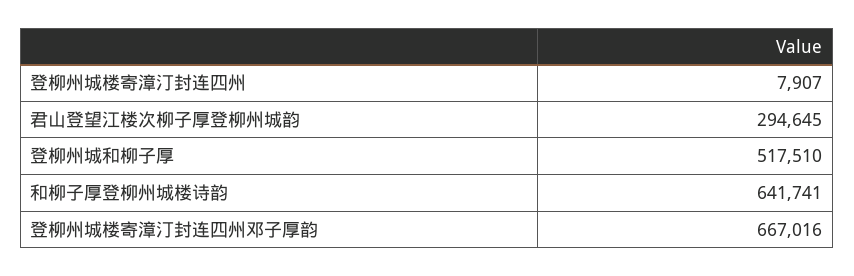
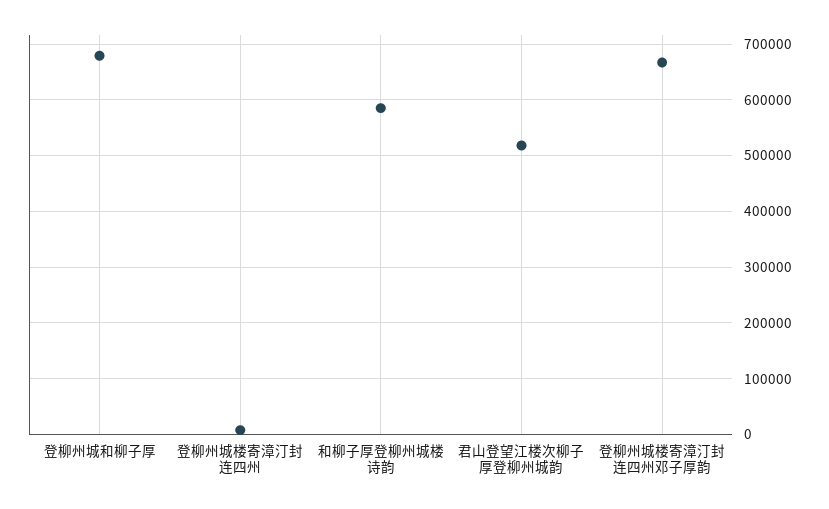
  {
    "登柳州城楼寄漳汀封连四州": 7907,
-   "君山登望江楼次柳子厚登柳州城韵": 294645,
+   "君山登望江楼次柳子厚登柳州城韵": 520000,
-   "登柳州城和柳子厚": 517510,
+   "登柳州城和柳子厚": 680000,
-   "和柳子厚登柳州城楼诗韵": 641741,
+   "和柳子厚登柳州城楼诗韵": 580000,
    "登柳州城楼寄漳汀封连四州邓子厚韵": 667016
  }

